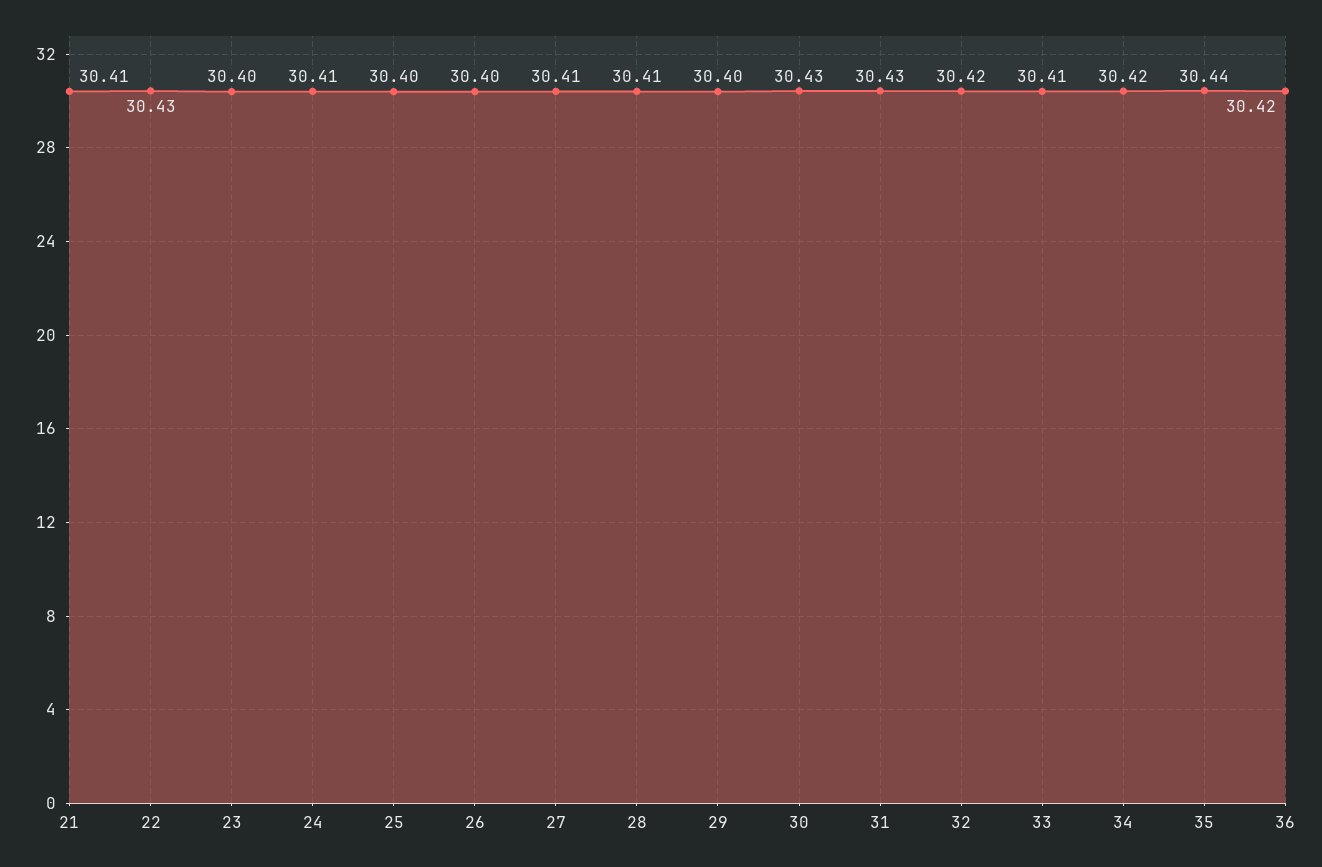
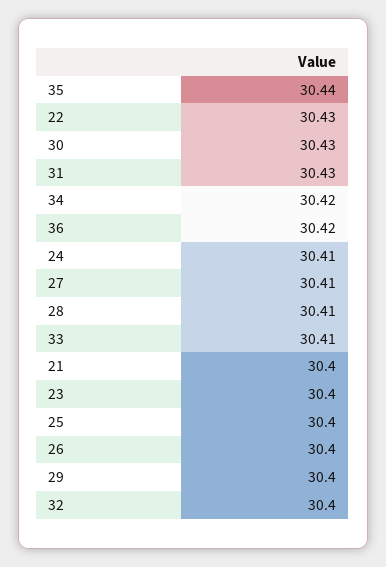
  {
-   "21": 30.41,
+   "21": 30.4,
    "22": 30.43,
    "23": 30.4,
    "24": 30.41,
    "25": 30.4,
    "26": 30.4,
    "27": 30.41,
    "28": 30.41,
    "29": 30.4,
    "30": 30.43,
    "31": 30.43,
-   "32": 30.42,
+   "32": 30.4,
    "33": 30.41,
    "34": 30.42,
    "35": 30.44,
    "36": 30.42
  }

